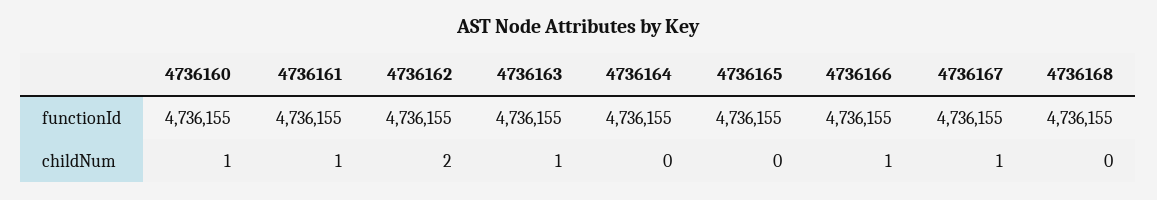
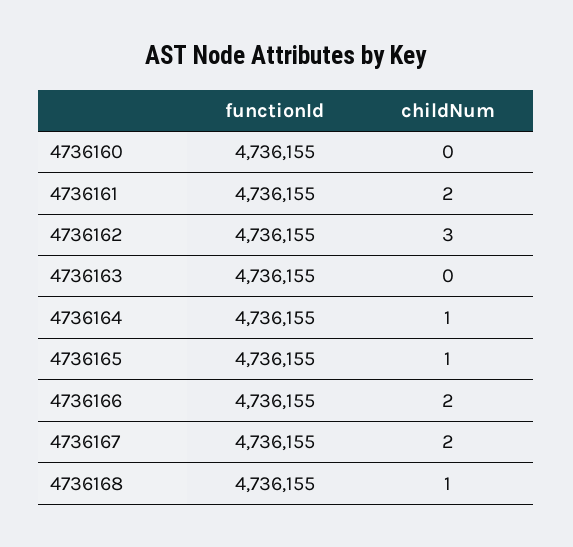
  {
    "4736160": {
      "functionId": 4736155,
-     "childNum": 1
+     "childNum": 0
    },
    "4736161": {
      "functionId": 4736155,
-     "childNum": 1
+     "childNum": 2
    },
    "4736162": {
      "functionId": 4736155,
-     "childNum": 2
+     "childNum": 3
    },
    "4736163": {
      "functionId": 4736155,
-     "childNum": 1
+     "childNum": 0
    },
    "4736164": {
      "functionId": 4736155,
-     "childNum": 0
+     "childNum": 1
    },
    "4736165": {
      "functionId": 4736155,
-     "childNum": 0
+     "childNum": 1
    },
    "4736166": {
      "functionId": 4736155,
-     "childNum": 1
+     "childNum": 2
    },
    "4736167": {
      "functionId": 4736155,
-     "childNum": 1
+     "childNum": 2
    },
    "4736168": {
      "functionId": 4736155,
-     "childNum": 0
+     "childNum": 1
    }
  }

